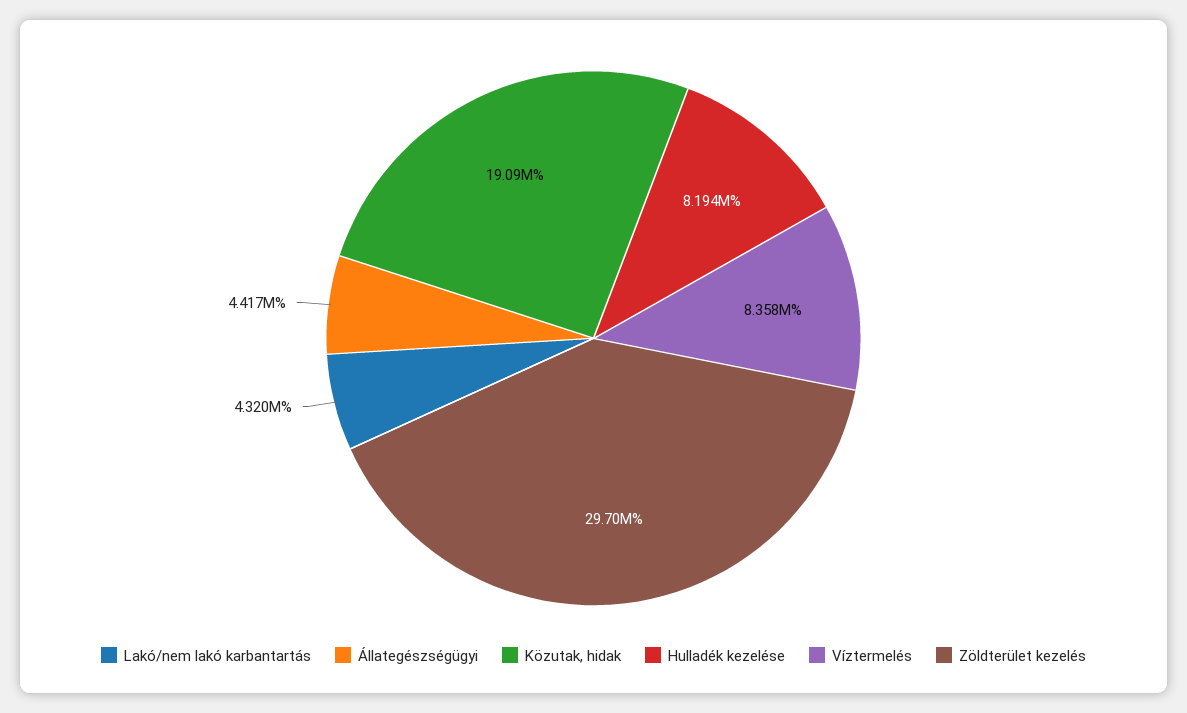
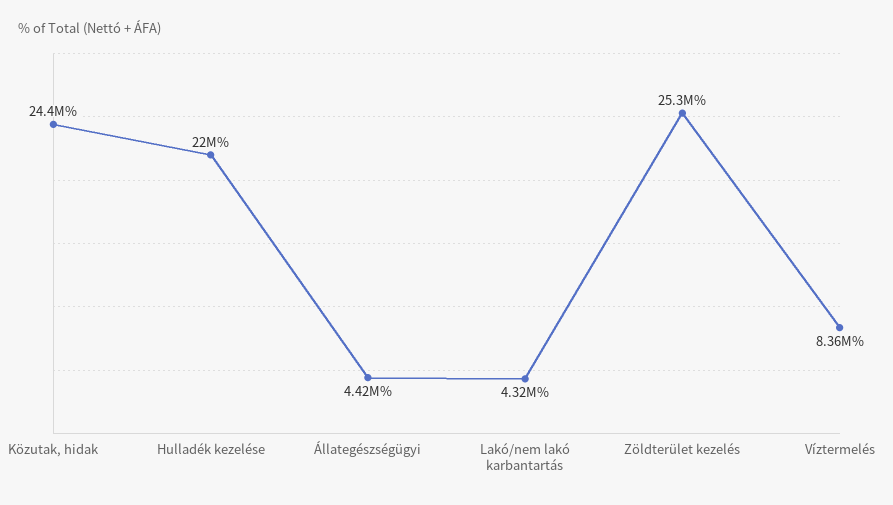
  {
    "Lakó/nem lakó karbantartás": 4320000,
    "Állategészségügyi": 4417000,
-   "Közutak, hidak": 19090000,
+   "Közutak, hidak": 24400000,
-   "Hulladék kezelése": 8194000,
+   "Hulladék kezelése": 22000000,
    "Víztermelés": 8358000,
-   "Zöldterület kezelés": 29700000
+   "Zöldterület kezelés": 25300000
  }

